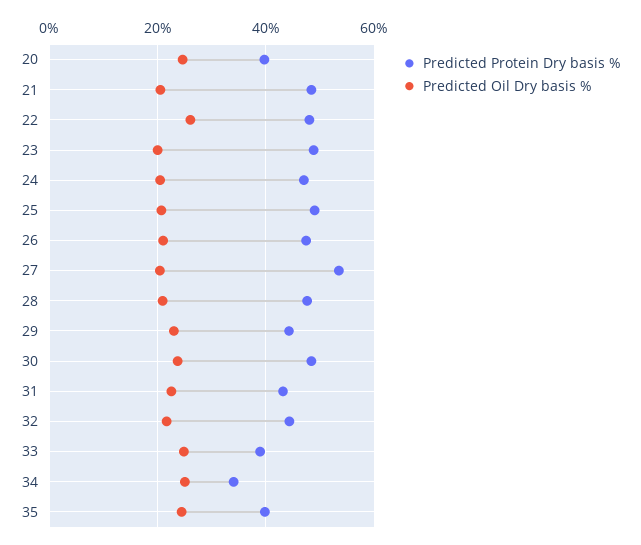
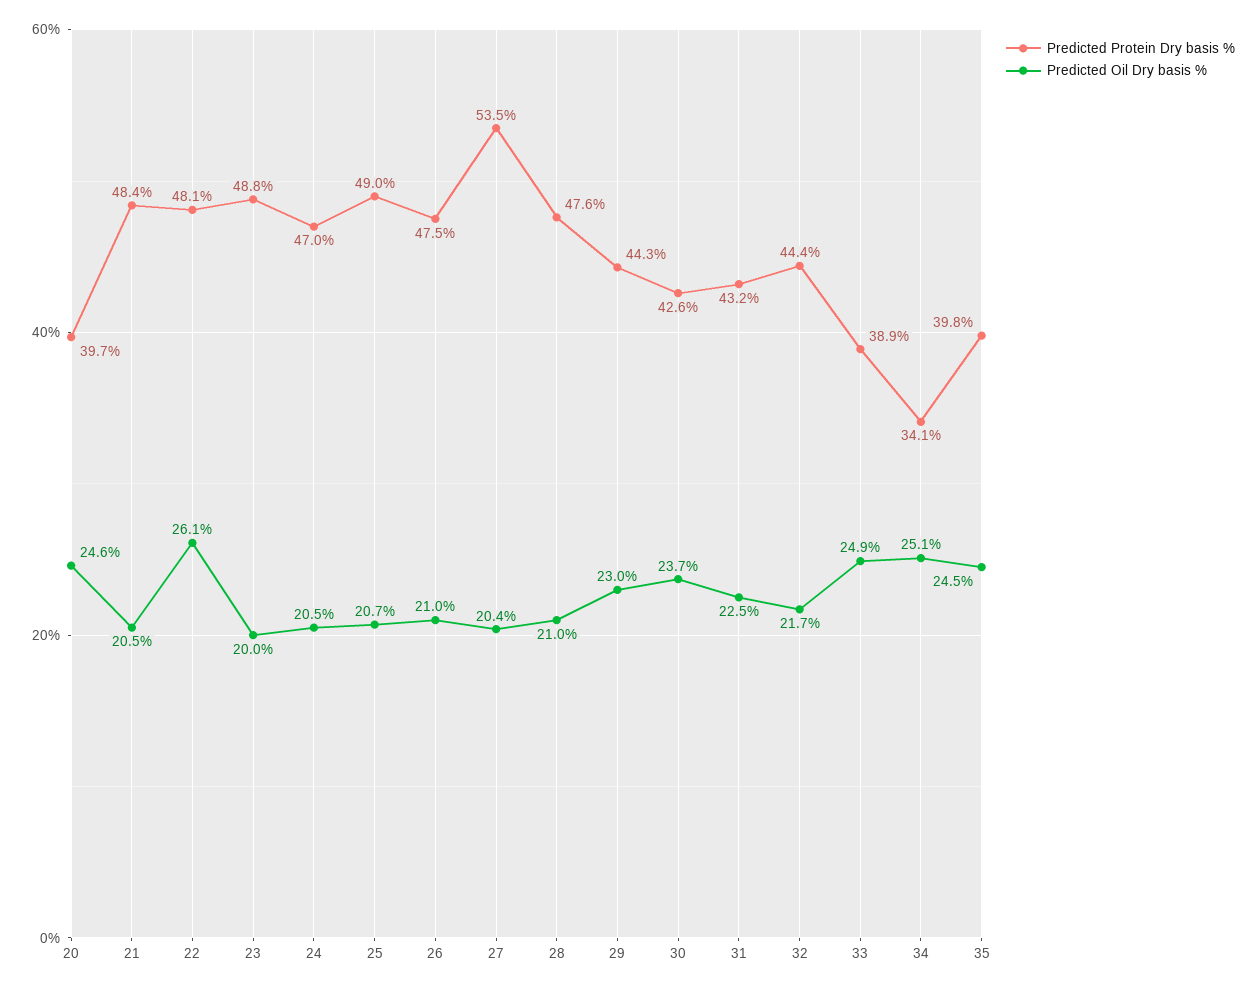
  {
    "Predicted Protein Dry basis %": {
      "20": 39.7,
      "21": 48.4,
      "22": 48.1,
      "23": 48.8,
      "24": 47,
      "25": 49,
      "26": 47.5,
      "27": 53.5,
      "28": 47.6,
      "29": 44.3,
-     "30": 48,
+     "30": 42.6,
      "31": 43.2,
      "32": 44.4,
      "33": 38.9,
      "34": 34.1,
      "35": 39.8
    },
    "Predicted Oil Dry basis %": {
      "20": 24.6,
      "21": 20.5,
      "22": 26.1,
      "23": 20,
      "24": 20.5,
      "25": 20.7,
      "26": 21,
      "27": 20.4,
      "28": 21,
      "29": 23,
      "30": 23.7,
      "31": 22.5,
      "32": 21.7,
      "33": 24.9,
      "34": 25.1,
      "35": 24.5
    }
  }

